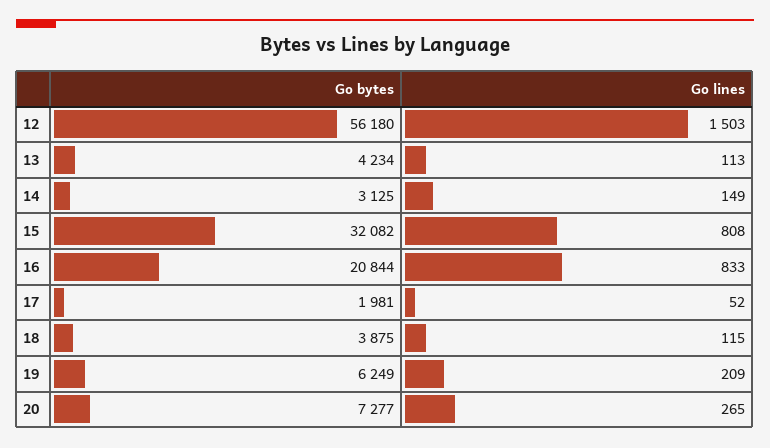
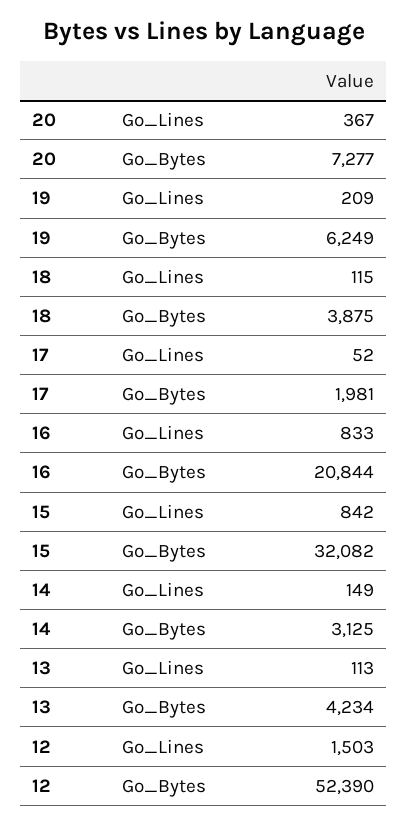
  {
    "Go bytes": {
-     "12": 56180,
+     "12": 52390,
      "13": 4234,
      "14": 3125,
      "15": 32082,
      "16": 20844,
      "17": 1981,
      "18": 3875,
      "19": 6249,
      "20": 7277
    },
    "Go lines": {
      "12": 1503,
      "13": 113,
      "14": 149,
-     "15": 808,
+     "15": 842,
      "16": 833,
      "17": 52,
      "18": 115,
      "19": 209,
-     "20": 265
+     "20": 367
    }
  }

